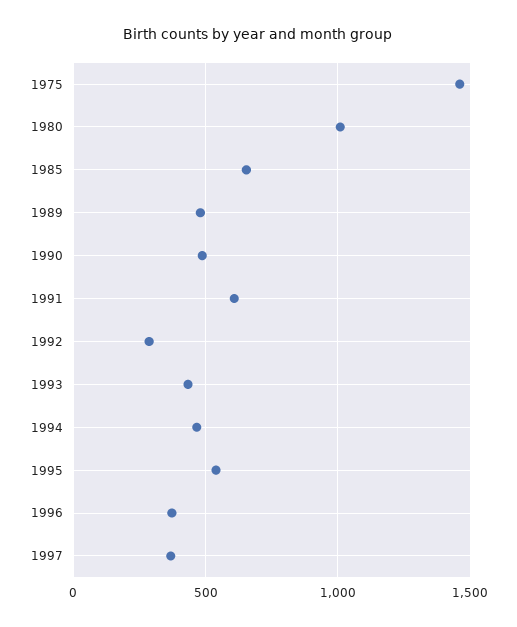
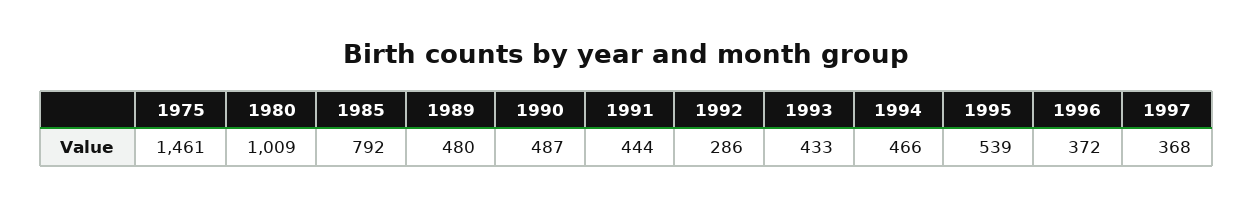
  {
    "1975": 1461,
    "1980": 1009,
-   "1985": 650,
+   "1985": 792,
    "1989": 480,
    "1990": 487,
-   "1991": 600,
+   "1991": 444,
    "1992": 286,
    "1993": 433,
    "1994": 466,
    "1995": 539,
    "1996": 372,
    "1997": 368
  }

